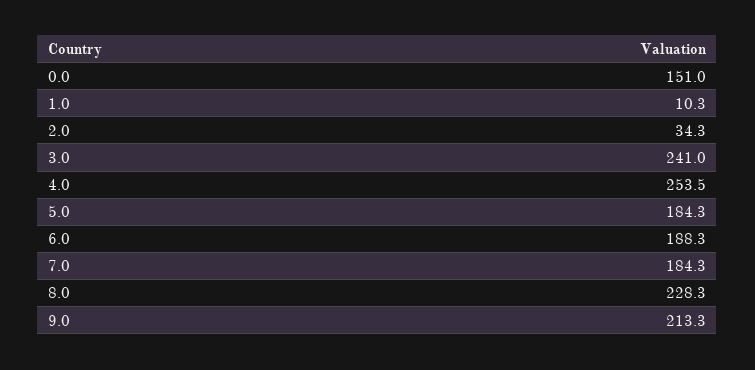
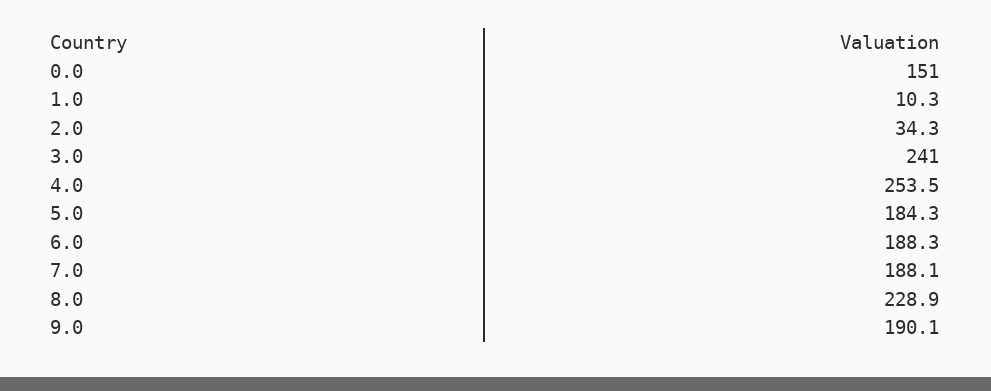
  {
    "0.0": 151,
    "1.0": 10.3,
    "2.0": 34.3,
    "3.0": 241,
    "4.0": 253.5,
    "5.0": 184.3,
    "6.0": 188.3,
-   "7.0": 184.3,
+   "7.0": 188.1,
-   "8.0": 228.3,
+   "8.0": 228.9,
-   "9.0": 213.3
+   "9.0": 190.1
  }

